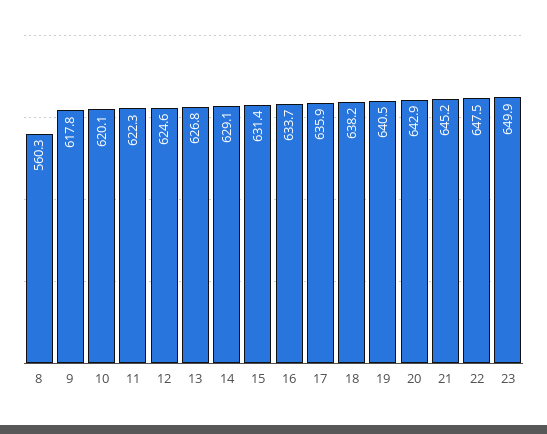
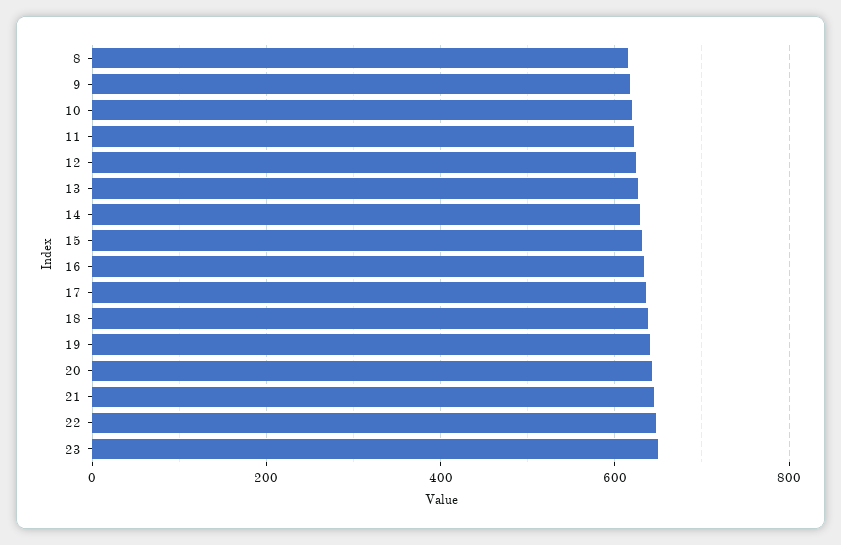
  {
-   "8": 560.3,
+   "8": 620,
    "9": 617.8,
    "10": 620.1,
    "11": 622.3,
    "12": 624.6,
    "13": 626.8,
    "14": 629.1,
    "15": 631.4,
    "16": 633.7,
    "17": 635.9,
    "18": 638.2,
    "19": 640.5,
    "20": 642.9,
    "21": 645.2,
    "22": 647.5,
    "23": 649.9
  }

